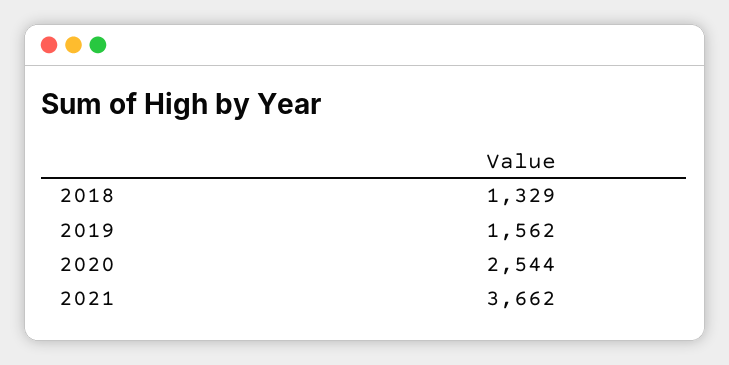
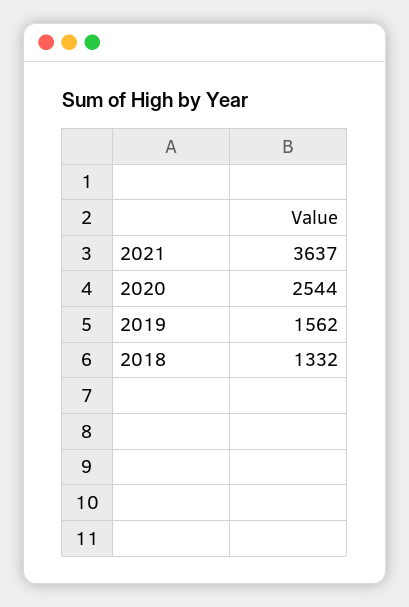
  {
-   "2018": 1329,
+   "2018": 1332,
    "2019": 1562,
    "2020": 2544,
-   "2021": 3662
+   "2021": 3637
  }

